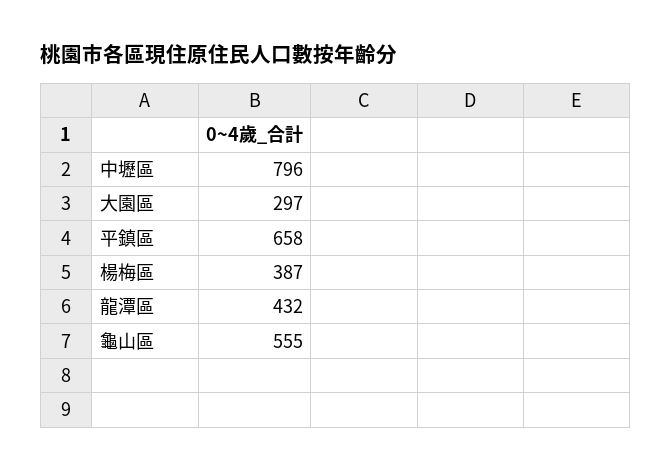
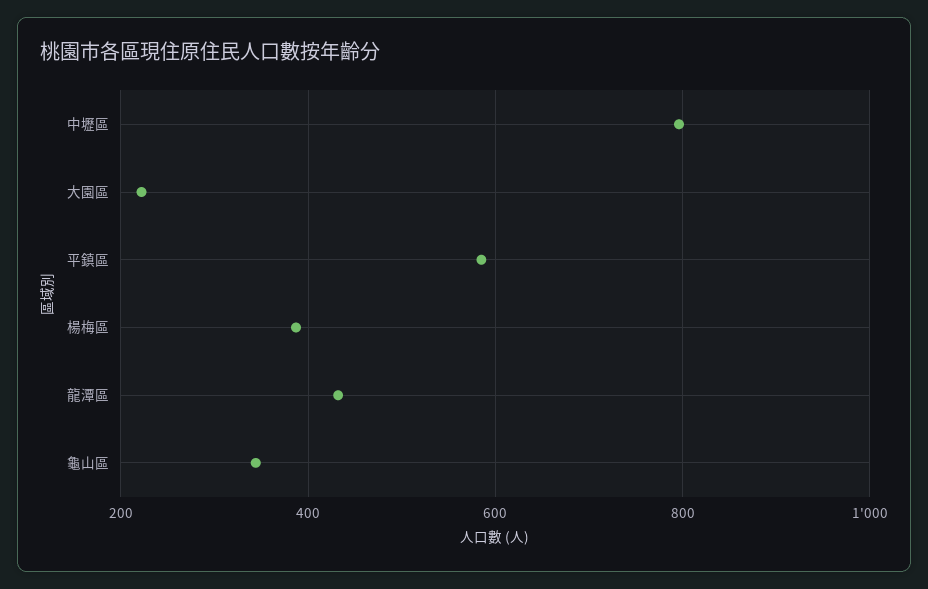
  {
    "中壢區": 796,
-   "大園區": 297,
+   "大園區": 220,
-   "平鎮區": 658,
+   "平鎮區": 580,
    "楊梅區": 387,
    "龍潭區": 432,
-   "龜山區": 555
+   "龜山區": 340
  }

